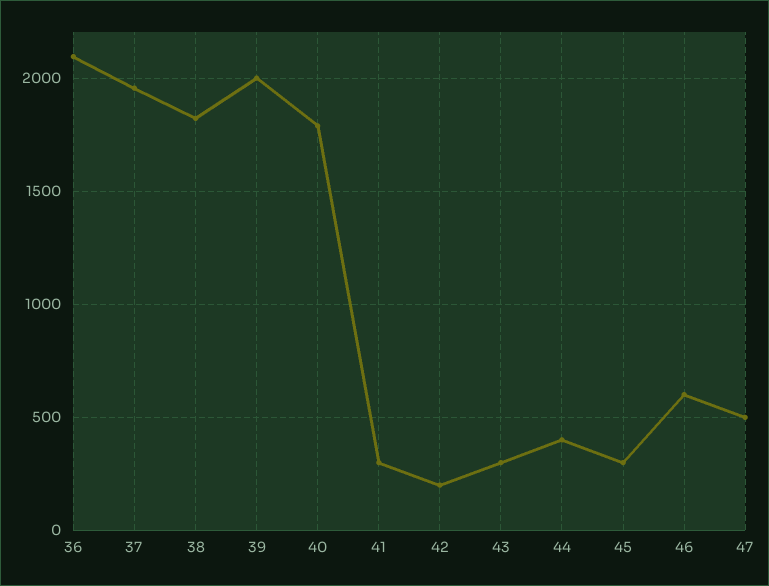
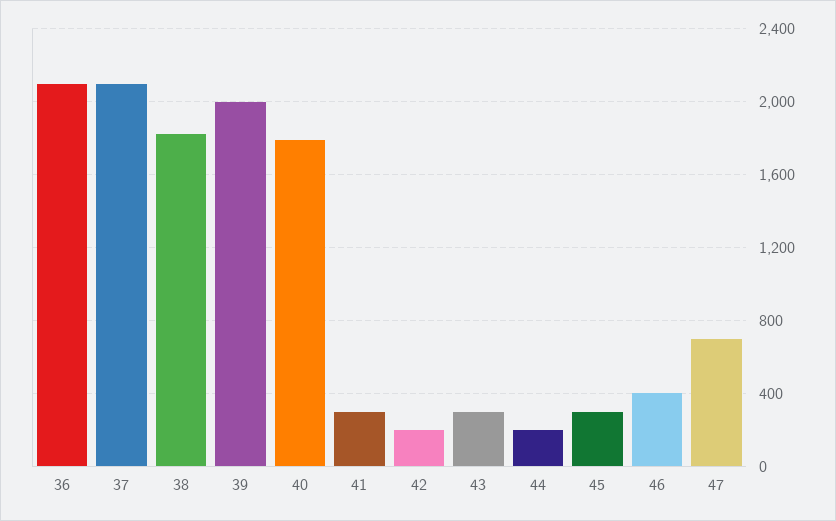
  {
    "36": 2100,
-   "37": 1950,
+   "37": 2100,
    "38": 1800,
    "39": 2000,
    "40": 1800,
    "41": 300,
    "42": 200,
    "43": 300,
-   "44": 400,
+   "44": 200,
    "45": 300,
-   "46": 600,
+   "46": 400,
-   "47": 500
+   "47": 700
  }

